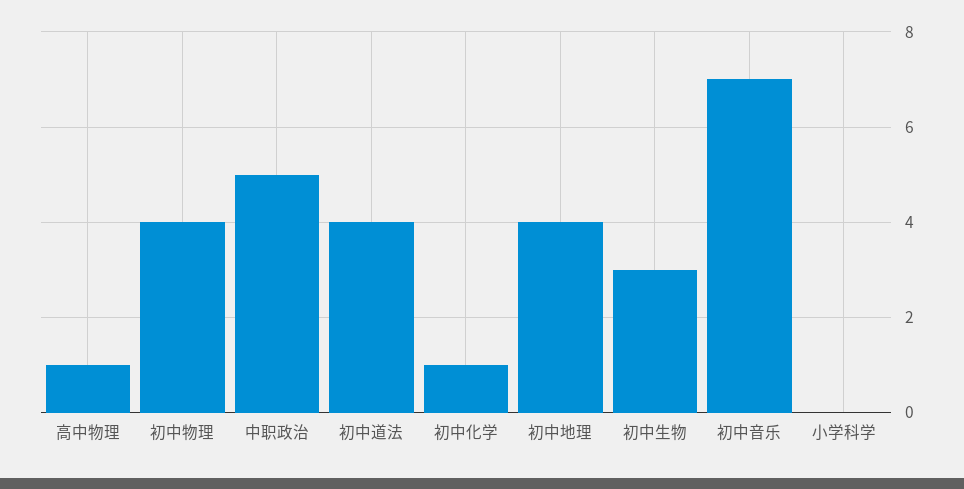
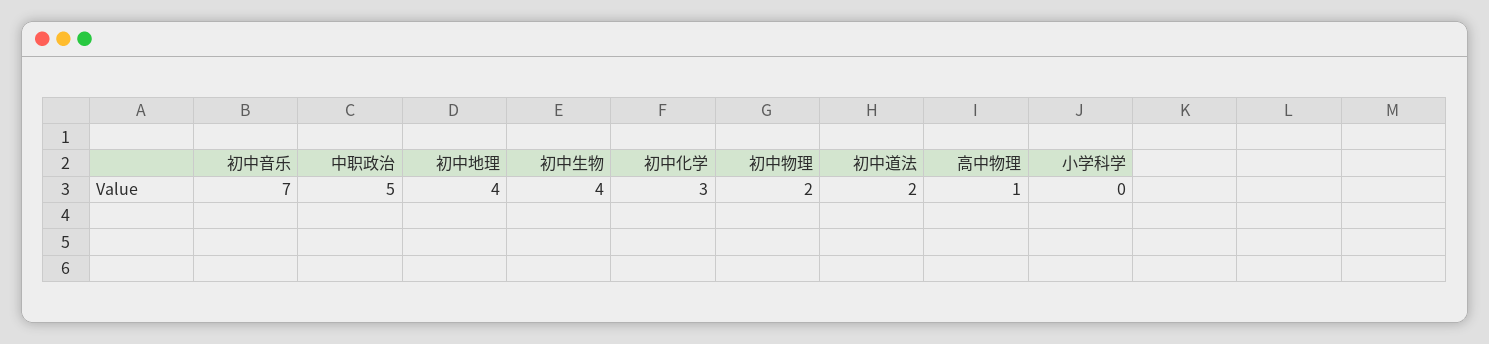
  {
    "高中物理": 1,
-   "初中物理": 4,
+   "初中物理": 2,
    "中职政治": 5,
-   "初中道法": 4,
+   "初中道法": 2,
-   "初中化学": 1,
+   "初中化学": 3,
    "初中地理": 4,
-   "初中生物": 3,
+   "初中生物": 4,
    "初中音乐": 7,
    "小学科学": 0
  }

